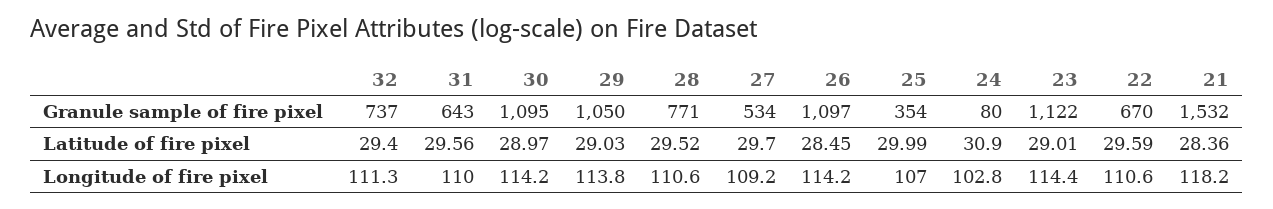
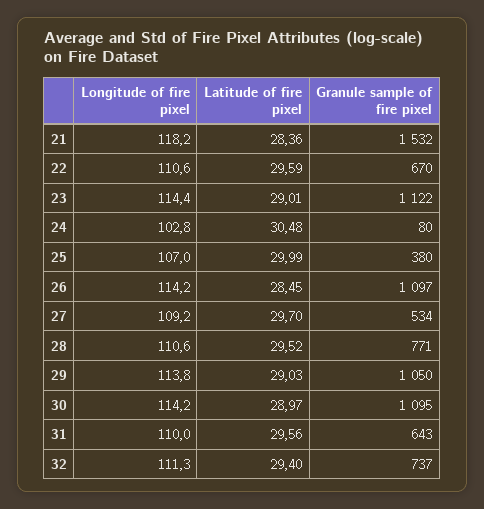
  {
    "32": {
      "Granule sample of fire pixel": 737,
      "Latitude of fire pixel": 29.4,
      "Longitude of fire pixel": 111.3
    },
    "31": {
      "Granule sample of fire pixel": 643,
      "Latitude of fire pixel": 29.56,
      "Longitude of fire pixel": 110
    },
    "30": {
      "Granule sample of fire pixel": 1095,
      "Latitude of fire pixel": 28.97,
      "Longitude of fire pixel": 114.2
    },
    "29": {
      "Granule sample of fire pixel": 1050,
      "Latitude of fire pixel": 29.03,
      "Longitude of fire pixel": 113.8
    },
    "28": {
      "Granule sample of fire pixel": 771,
      "Latitude of fire pixel": 29.52,
      "Longitude of fire pixel": 110.6
    },
    "27": {
      "Granule sample of fire pixel": 534,
      "Latitude of fire pixel": 29.7,
      "Longitude of fire pixel": 109.2
    },
    "26": {
      "Granule sample of fire pixel": 1097,
      "Latitude of fire pixel": 28.45,
      "Longitude of fire pixel": 114.2
    },
    "25": {
-     "Granule sample of fire pixel": 354,
+     "Granule sample of fire pixel": 380,
      "Latitude of fire pixel": 29.99,
      "Longitude of fire pixel": 107
    },
    "24": {
      "Granule sample of fire pixel": 80,
-     "Latitude of fire pixel": 30.9,
+     "Latitude of fire pixel": 30.48,
      "Longitude of fire pixel": 102.8
    },
    "23": {
      "Granule sample of fire pixel": 1122,
      "Latitude of fire pixel": 29.01,
      "Longitude of fire pixel": 114.4
    },
    "22": {
      "Granule sample of fire pixel": 670,
      "Latitude of fire pixel": 29.59,
      "Longitude of fire pixel": 110.6
    },
    "21": {
      "Granule sample of fire pixel": 1532,
      "Latitude of fire pixel": 28.36,
      "Longitude of fire pixel": 118.2
    }
  }

